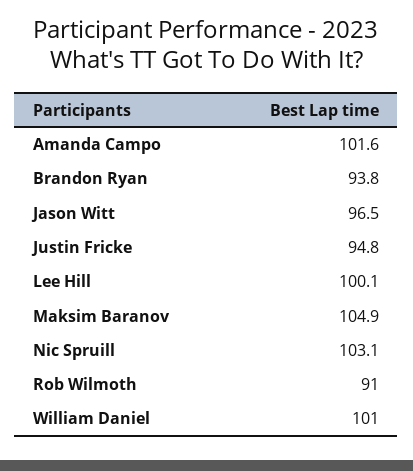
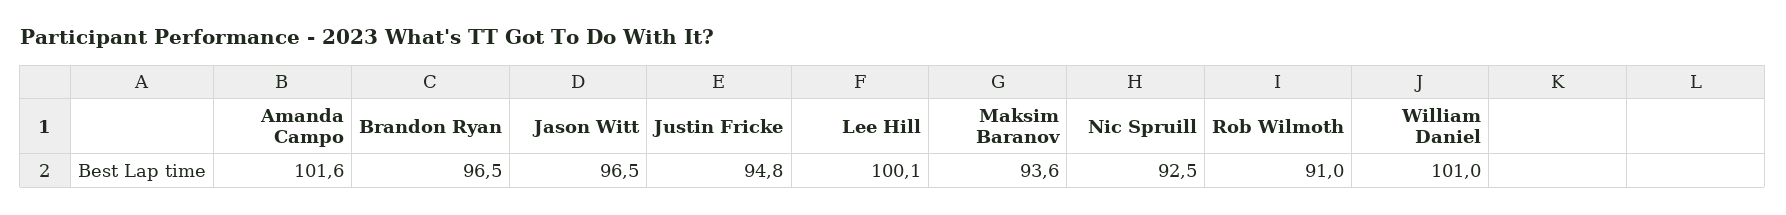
  {
    "Amanda Campo": 101.6,
-   "Brandon Ryan": 93.8,
+   "Brandon Ryan": 96.5,
    "Jason Witt": 96.5,
    "Justin Fricke": 94.8,
    "Lee Hill": 100.1,
-   "Maksim Baranov": 104.9,
+   "Maksim Baranov": 93.6,
-   "Nic Spruill": 103.1,
+   "Nic Spruill": 92.5,
    "Rob Wilmoth": 91,
    "William Daniel": 101
  }

